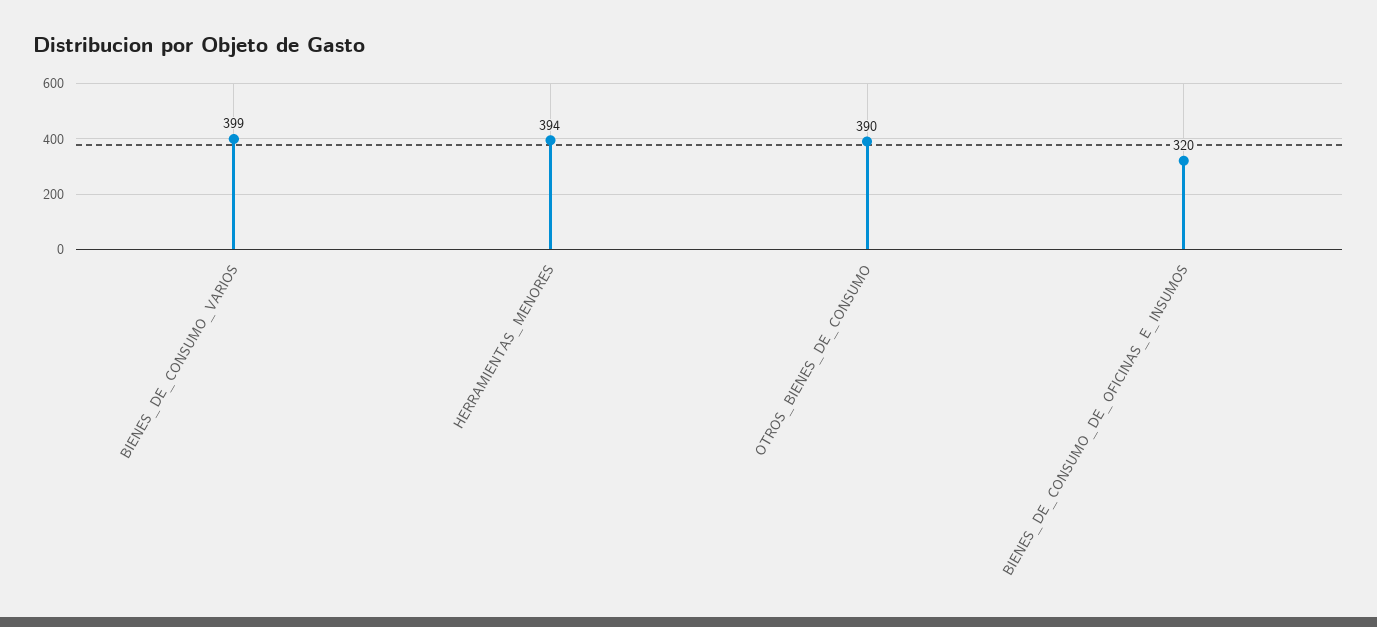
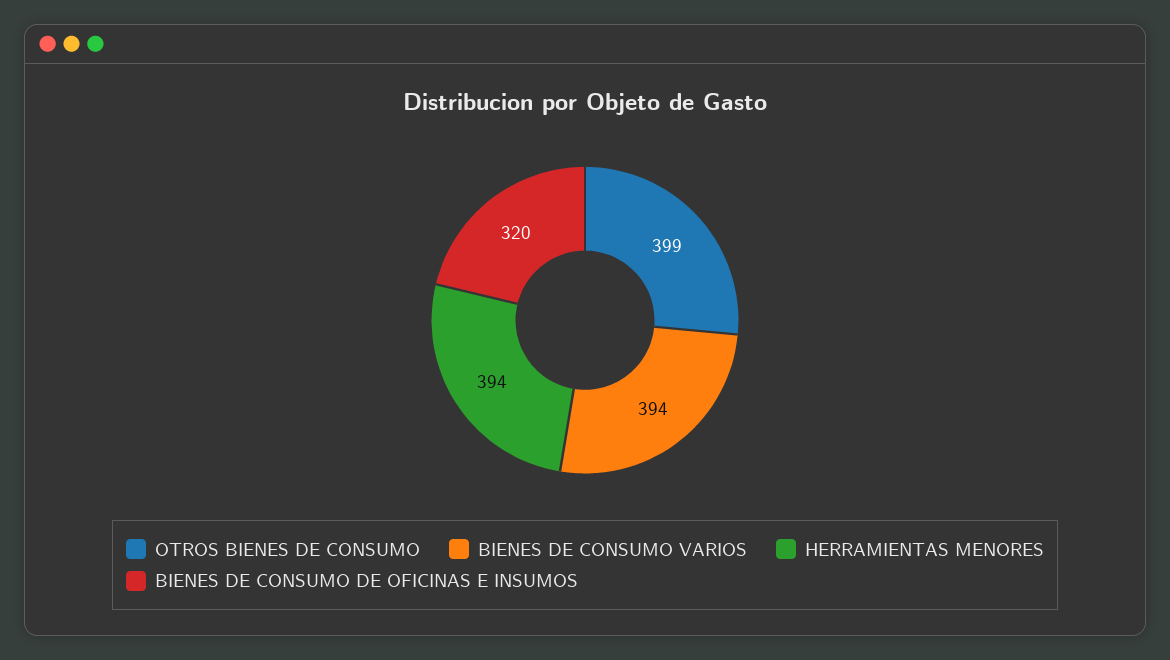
  {
-   "BIENES_DE_CONSUMO_VARIOS": 399,
+   "BIENES_DE_CONSUMO_VARIOS": 394,
    "HERRAMIENTAS_MENORES": 394,
-   "OTROS_BIENES_DE_CONSUMO": 390,
+   "OTROS_BIENES_DE_CONSUMO": 399,
    "BIENES_DE_CONSUMO_DE_OFICINAS_E_INSUMOS": 320
  }

